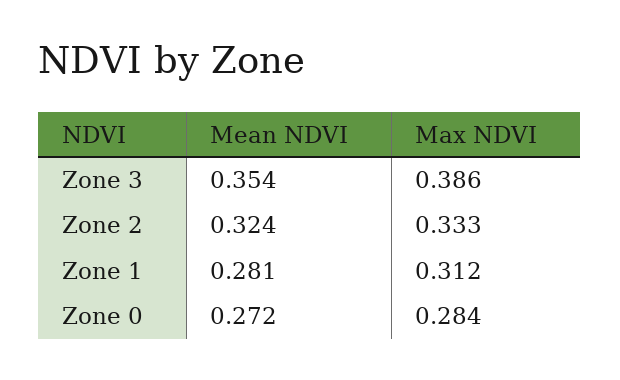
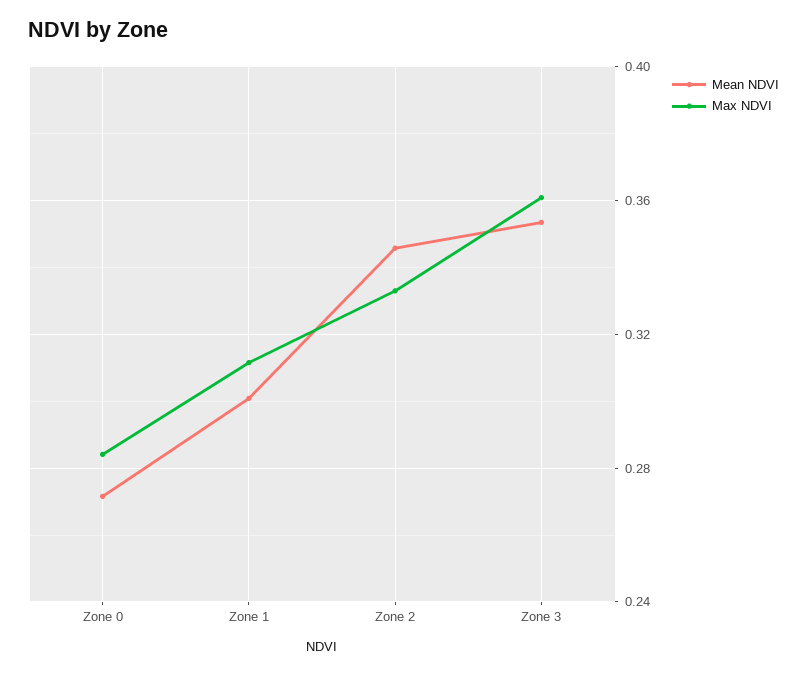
  {
    "Mean NDVI": {
      "Zone 3": 0.354,
-     "Zone 2": 0.324,
+     "Zone 2": 0.345,
-     "Zone 1": 0.281,
+     "Zone 1": 0.3,
      "Zone 0": 0.272
    },
    "Max NDVI": {
-     "Zone 3": 0.386,
+     "Zone 3": 0.36,
      "Zone 2": 0.333,
      "Zone 1": 0.312,
      "Zone 0": 0.284
    }
  }

